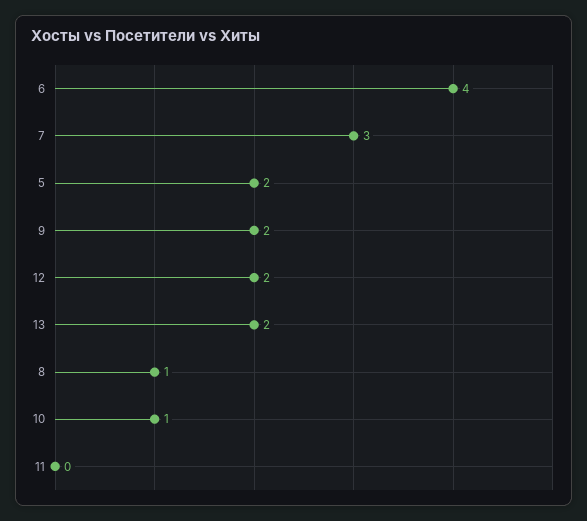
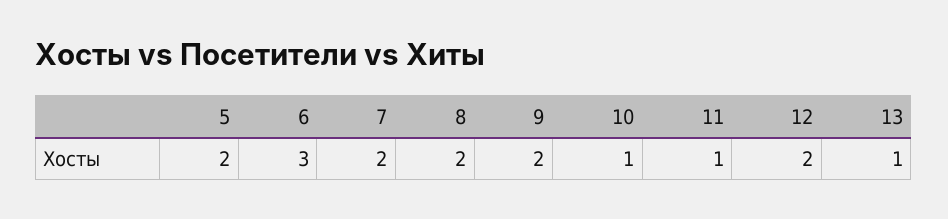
  {
-   "6": 4,
+   "6": 3,
-   "7": 3,
+   "7": 2,
    "5": 2,
    "9": 2,
    "12": 2,
-   "13": 2,
+   "13": 1,
-   "8": 1,
+   "8": 2,
    "10": 1,
-   "11": 0
+   "11": 1
  }

